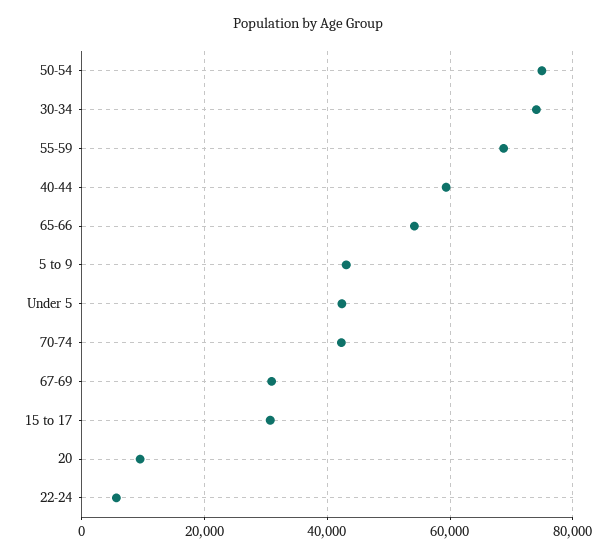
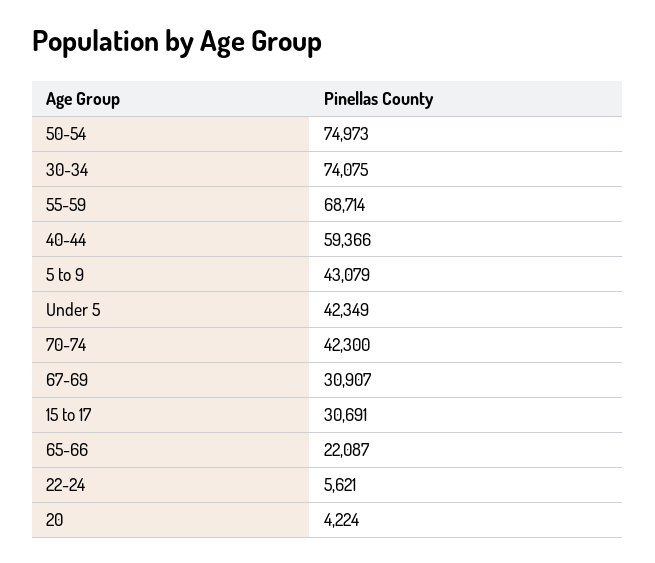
  {
    "50-54": 74973,
    "30-34": 74075,
    "55-59": 68714,
    "40-44": 59366,
-   "65-66": 54000,
+   "65-66": 22087,
    "5 to 9": 43079,
    "Under 5": 42349,
    "70-74": 42300,
    "67-69": 30907,
    "15 to 17": 30691,
-   "20": 10000,
+   "20": 4224,
    "22-24": 5621
  }

